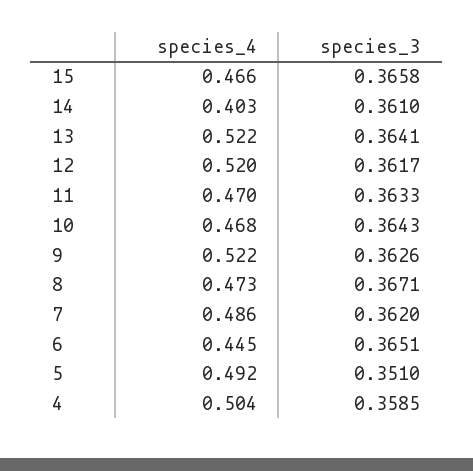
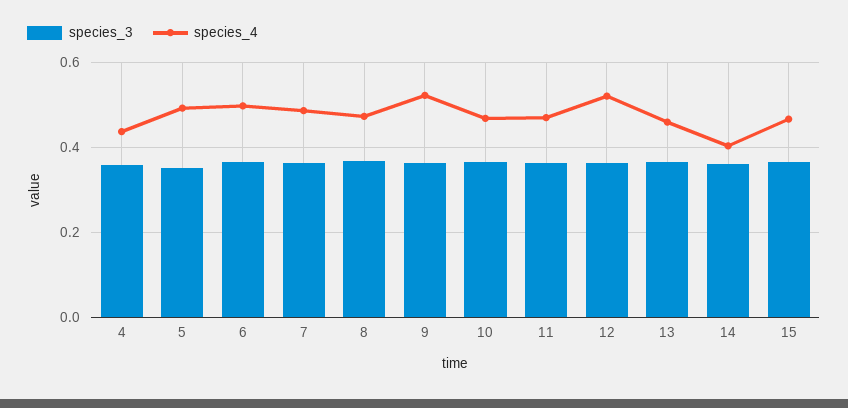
  {
    "species_4": {
      "15": 0.466,
      "14": 0.403,
-     "13": 0.522,
+     "13": 0.46,
      "12": 0.52,
      "11": 0.47,
      "10": 0.468,
      "9": 0.522,
      "8": 0.473,
      "7": 0.486,
-     "6": 0.445,
+     "6": 0.5,
      "5": 0.492,
-     "4": 0.504
+     "4": 0.44
    },
    "species_3": {
      "15": 0.3658,
      "14": 0.361,
      "13": 0.3641,
      "12": 0.3617,
      "11": 0.3633,
      "10": 0.3643,
      "9": 0.3626,
      "8": 0.3671,
      "7": 0.362,
      "6": 0.3651,
      "5": 0.351,
      "4": 0.3585
    }
  }

